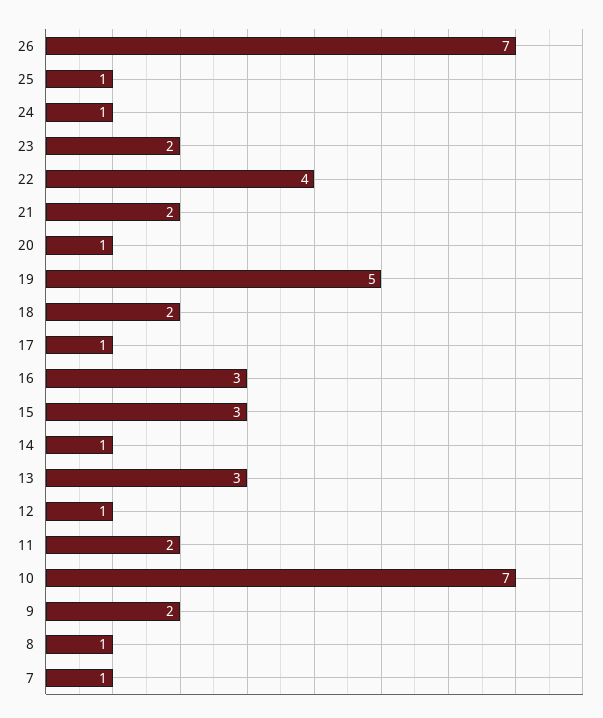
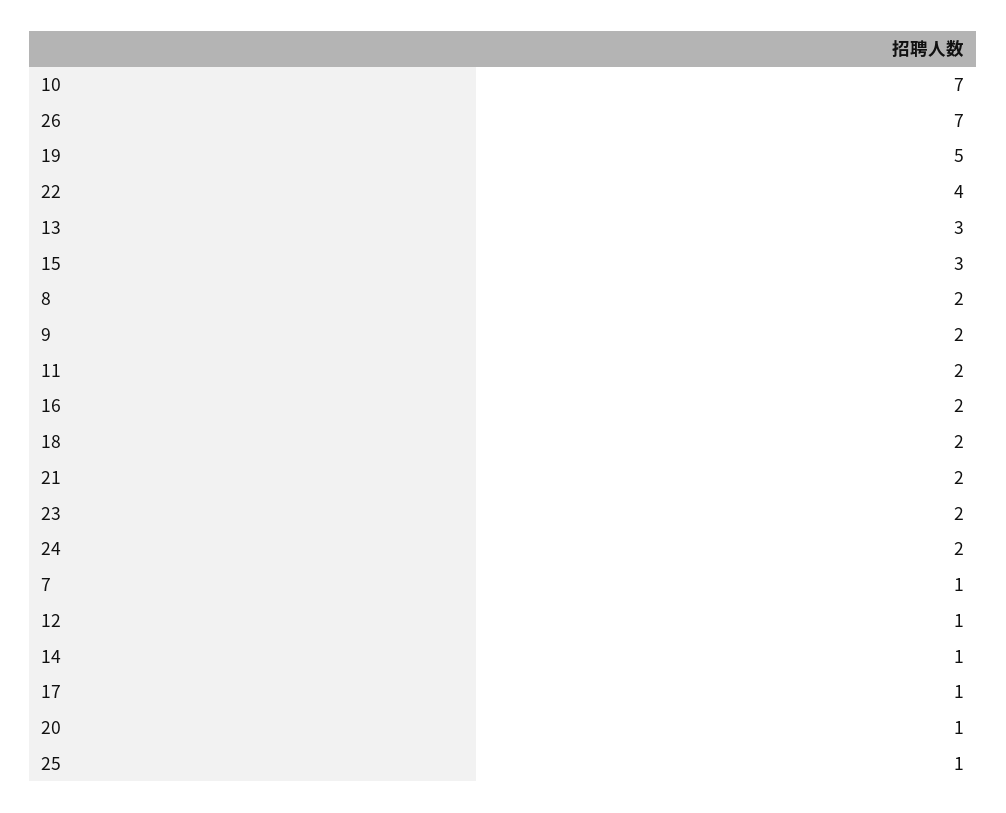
  {
    "26": 7,
    "25": 1,
-   "24": 1,
+   "24": 2,
    "23": 2,
    "22": 4,
    "21": 2,
    "20": 1,
    "19": 5,
    "18": 2,
    "17": 1,
-   "16": 3,
+   "16": 2,
    "15": 3,
    "14": 1,
    "13": 3,
    "12": 1,
    "11": 2,
    "10": 7,
    "9": 2,
-   "8": 1,
+   "8": 2,
    "7": 1
  }

